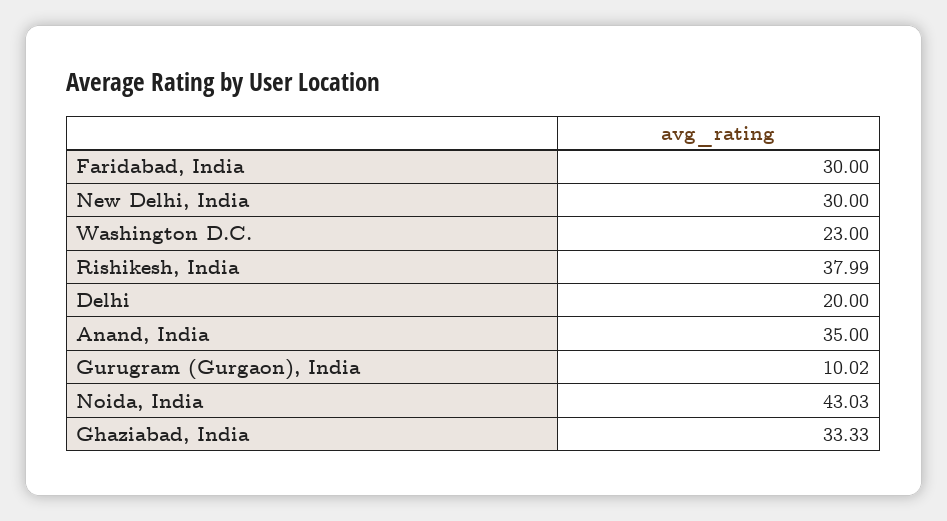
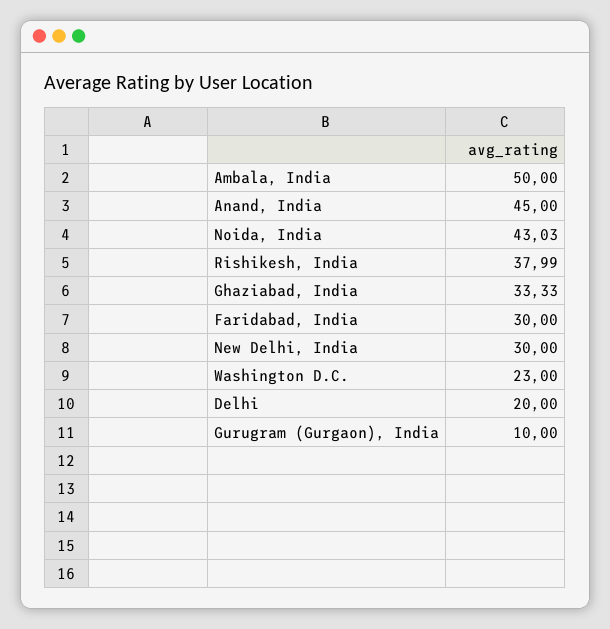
  {
    "Faridabad, India": 30,
    "New Delhi, India": 30,
    "Washington D.C.": 23,
    "Rishikesh, India": 37.99,
    "Delhi": 20,
-   "Anand, India": 35,
+   "Anand, India": 45,
-   "Gurugram (Gurgaon), India": 10.02,
+   "Gurugram (Gurgaon), India": 10,
    "Noida, India": 43.03,
-   "Ghaziabad, India": 33.33
+   "Ghaziabad, India": 33.33,
+   "Ambala, India": 50
  }

